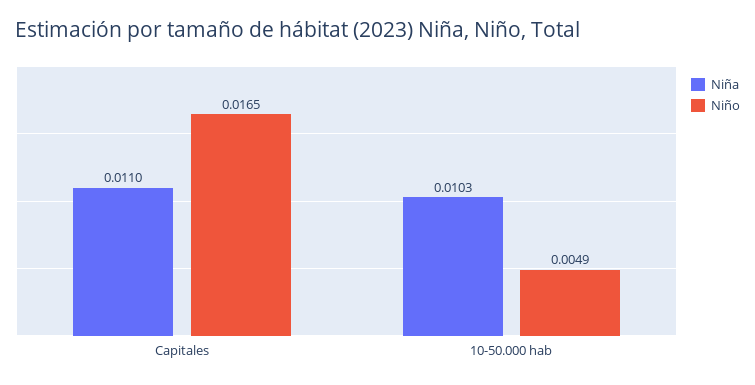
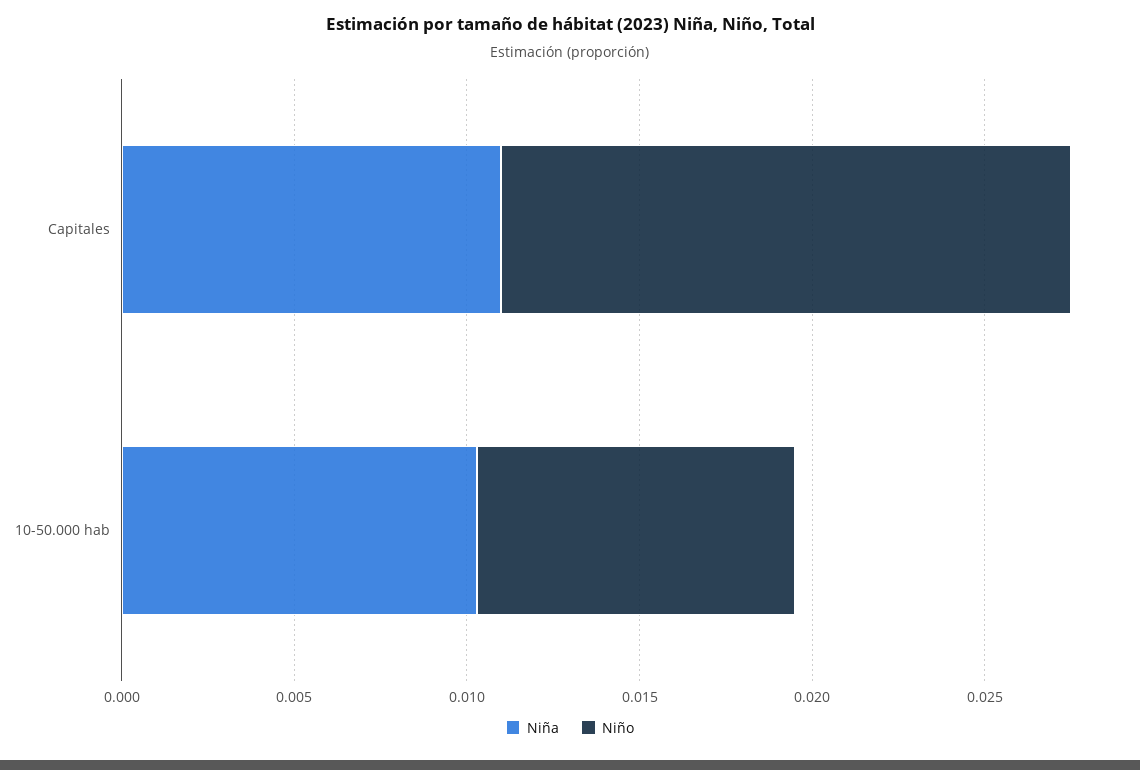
  {
    "Niña": {
      "Capitales": 0.011,
      "10-50.000 hab": 0.0103
    },
    "Niño": {
      "Capitales": 0.0165,
-     "10-50.000 hab": 0.0049
+     "10-50.000 hab": 0.009
    }
  }

